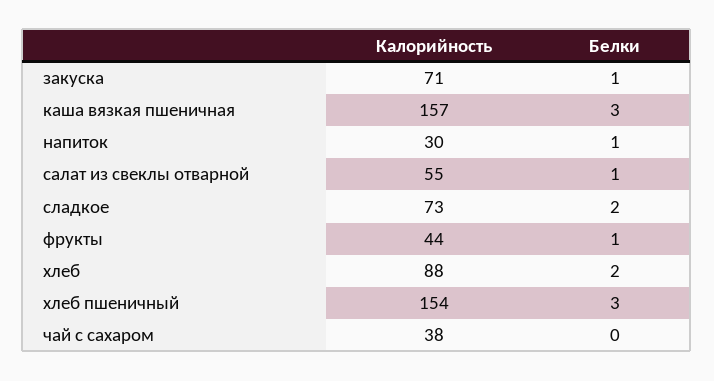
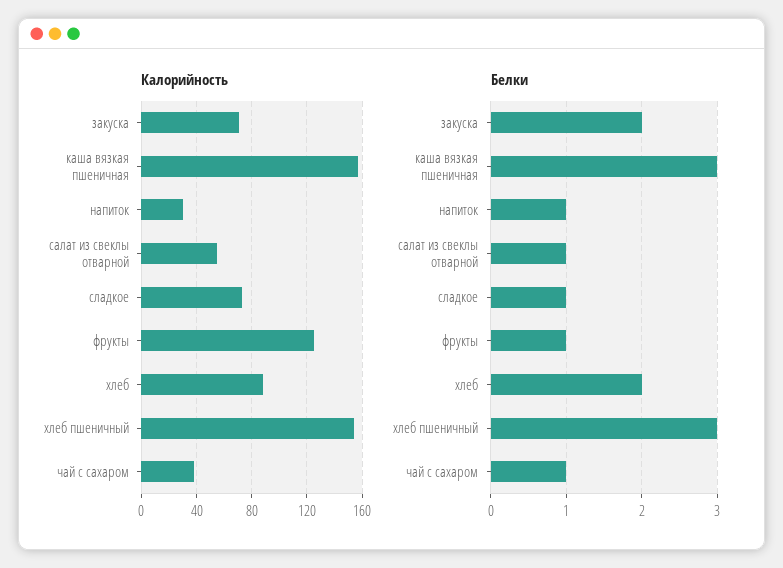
  {
    "Калорийность": {
      "закуска": 71,
      "каша вязкая пшеничная": 157,
      "напиток": 30,
      "салат из свеклы отварной": 55,
      "сладкое": 73,
-     "фрукты": 44,
+     "фрукты": 125,
      "хлеб": 88,
      "хлеб пшеничный": 154,
      "чай с сахаром": 38
    },
    "Белки": {
-     "закуска": 1,
+     "закуска": 2,
      "каша вязкая пшеничная": 3,
      "напиток": 1,
      "салат из свеклы отварной": 1,
-     "сладкое": 2,
+     "сладкое": 1,
      "фрукты": 1,
      "хлеб": 2,
      "хлеб пшеничный": 3,
-     "чай с сахаром": 0
+     "чай с сахаром": 1
    }
  }

